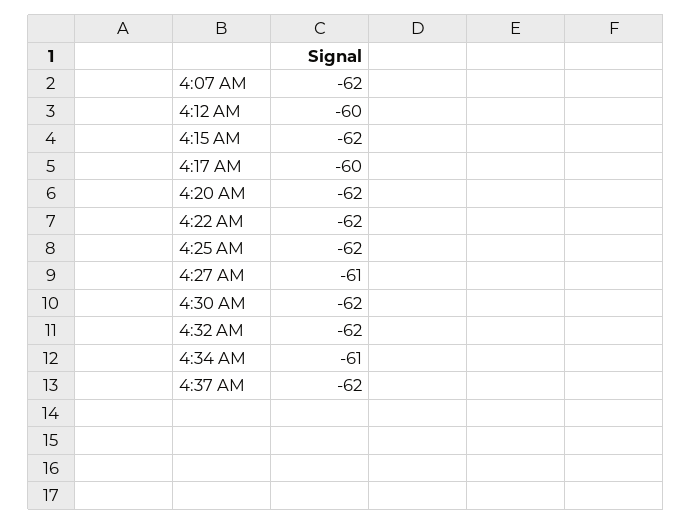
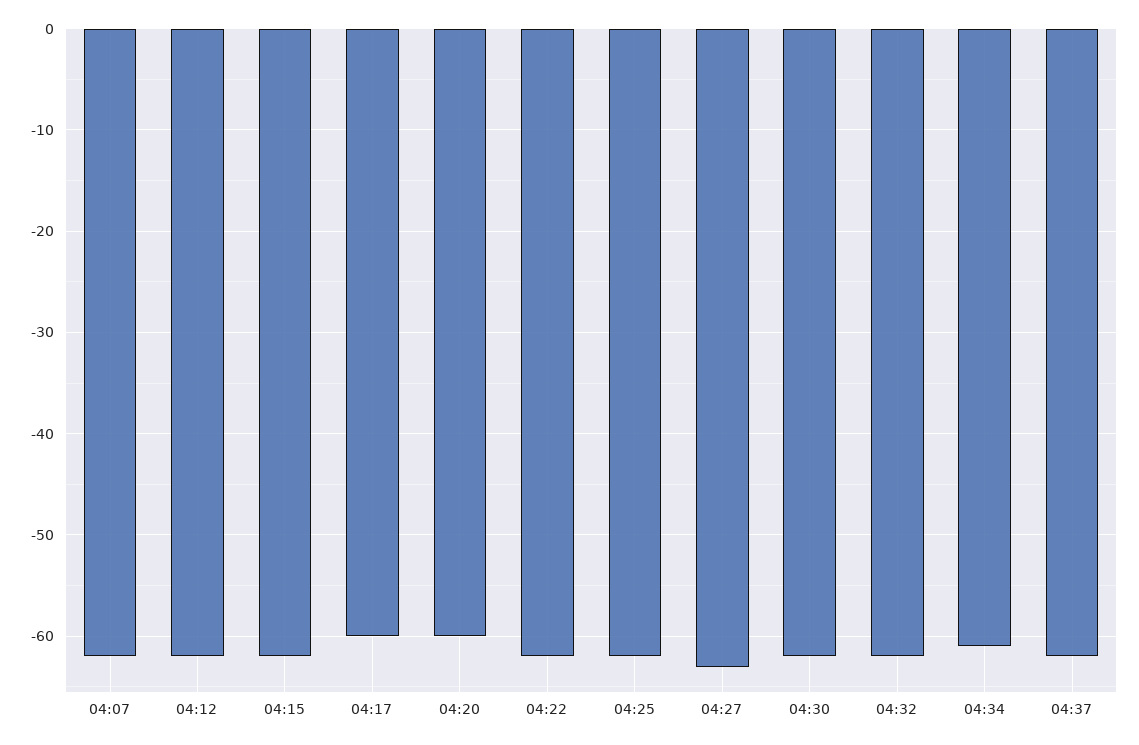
  {
    "4:07 AM": -62,
-   "4:12 AM": -60,
+   "4:12 AM": -62,
    "4:15 AM": -62,
    "4:17 AM": -60,
-   "4:20 AM": -62,
+   "4:20 AM": -60,
    "4:22 AM": -62,
    "4:25 AM": -62,
-   "4:27 AM": -61,
+   "4:27 AM": -63,
    "4:30 AM": -62,
    "4:32 AM": -62,
    "4:34 AM": -61,
    "4:37 AM": -62
  }

